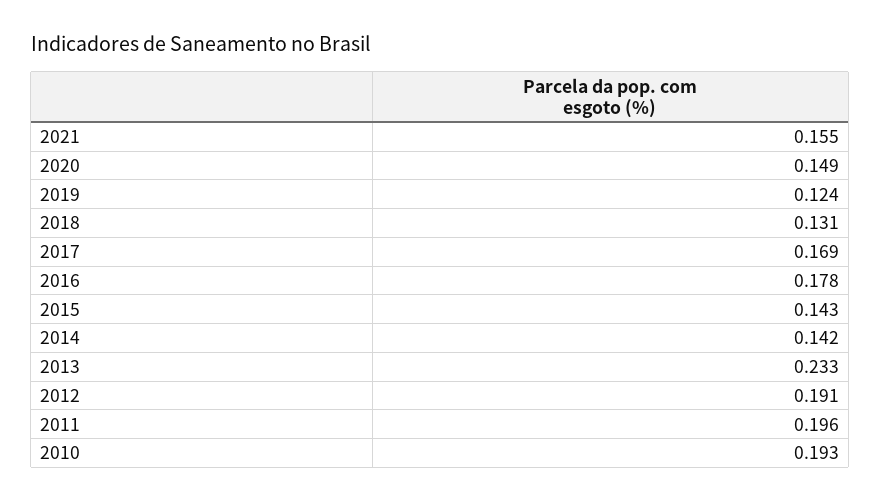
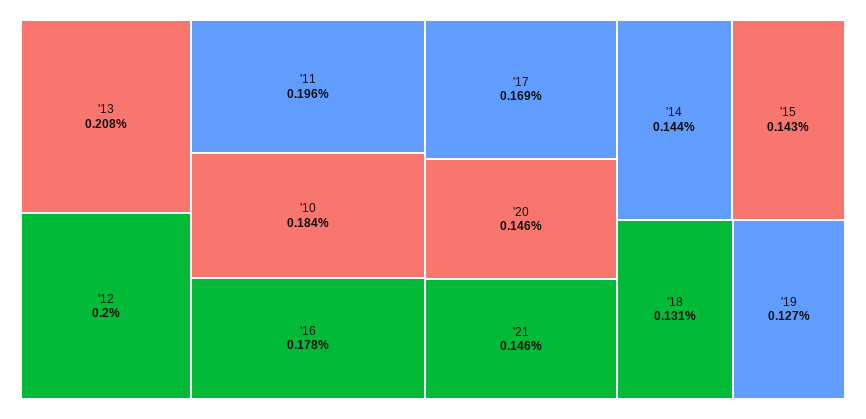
  {
-   "2021": 0.155,
+   "2021": 0.146,
-   "2020": 0.149,
+   "2020": 0.146,
-   "2019": 0.124,
+   "2019": 0.127,
    "2018": 0.131,
    "2017": 0.169,
    "2016": 0.178,
    "2015": 0.143,
-   "2014": 0.142,
+   "2014": 0.144,
-   "2013": 0.233,
+   "2013": 0.208,
-   "2012": 0.191,
+   "2012": 0.2,
    "2011": 0.196,
-   "2010": 0.193
+   "2010": 0.184
  }

